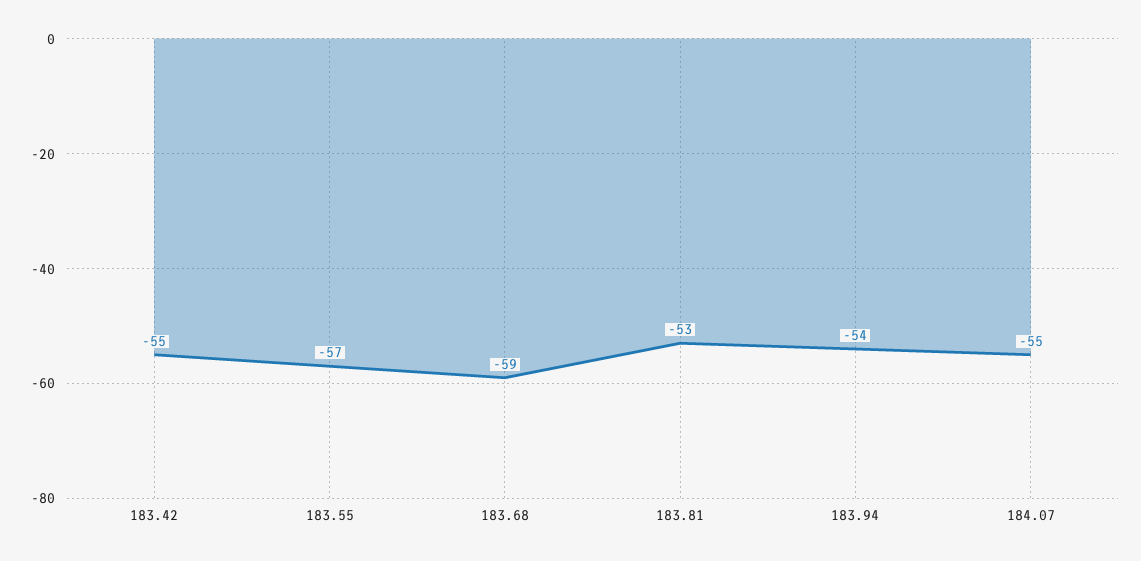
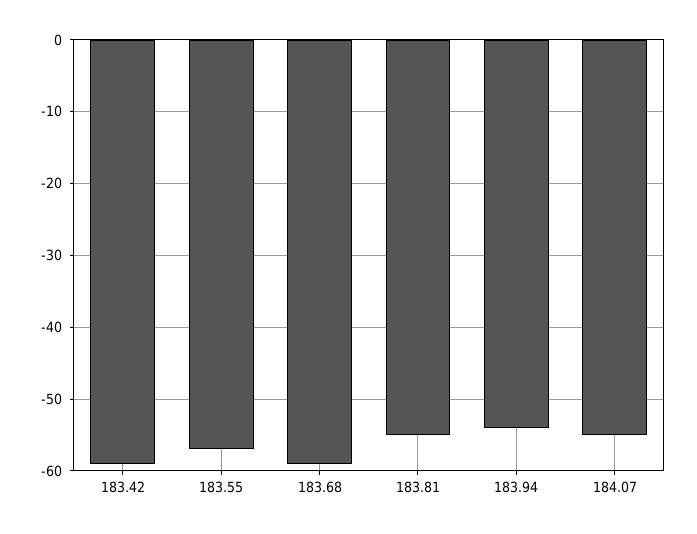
  {
-   "183.42": -55,
+   "183.42": -59,
    "183.55": -57,
    "183.68": -59,
-   "183.81": -53,
+   "183.81": -55,
    "183.94": -54,
    "184.07": -55
  }

